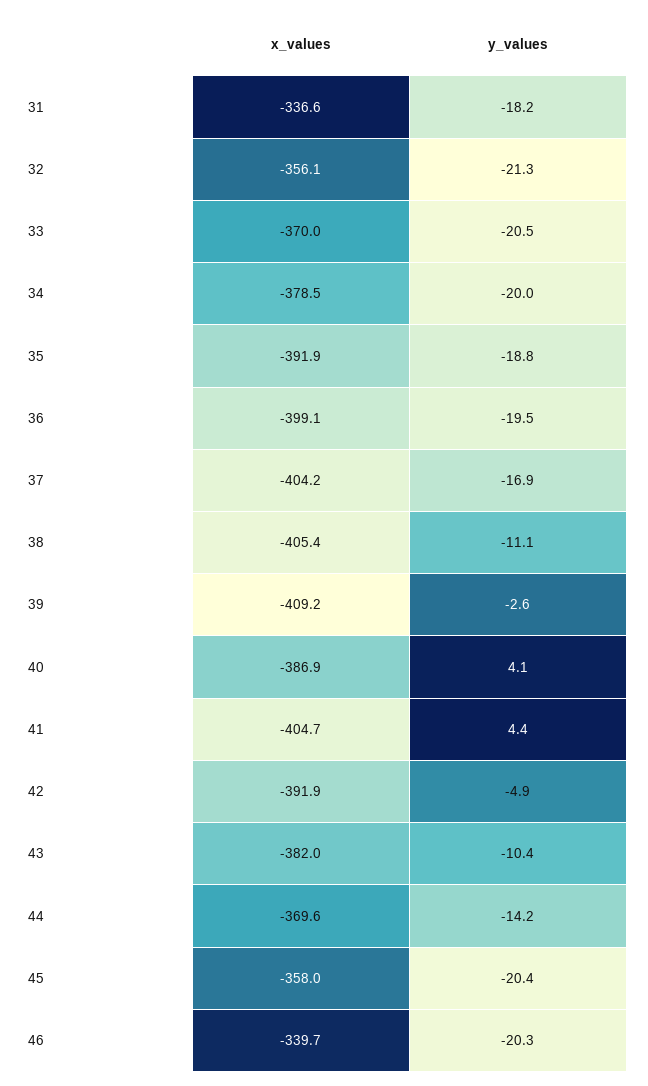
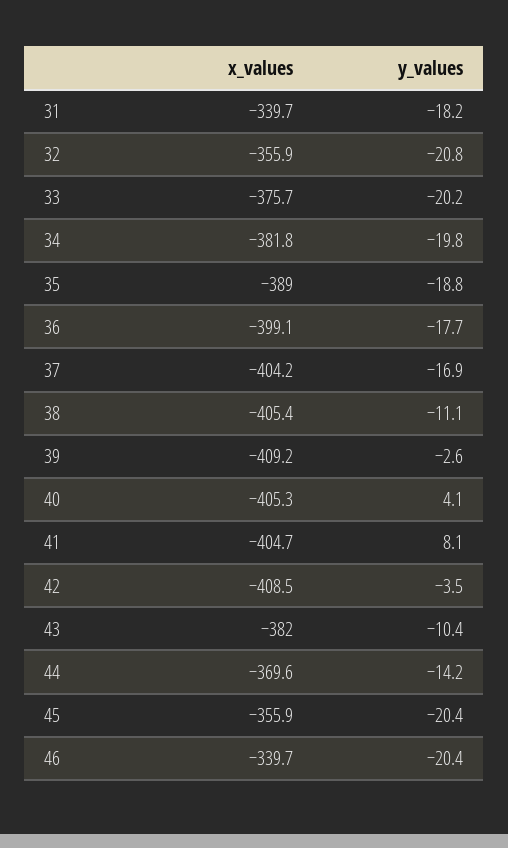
  {
    "x_values": {
-     "31": -336.6,
+     "31": -339.7,
-     "32": -356.1,
+     "32": -355.9,
-     "33": -370,
+     "33": -375.7,
-     "34": -378.5,
+     "34": -381.8,
-     "35": -391.9,
+     "35": -389,
      "36": -399.1,
      "37": -404.2,
      "38": -405.4,
      "39": -409.2,
-     "40": -386.9,
+     "40": -405.3,
      "41": -404.7,
-     "42": -391.9,
+     "42": -408.5,
      "43": -382,
      "44": -369.6,
-     "45": -358,
+     "45": -355.9,
      "46": -339.7
    },
    "y_values": {
      "31": -18.2,
-     "32": -21.3,
+     "32": -20.8,
-     "33": -20.5,
+     "33": -20.2,
-     "34": -20,
+     "34": -19.8,
      "35": -18.8,
-     "36": -19.5,
+     "36": -17.7,
      "37": -16.9,
      "38": -11.1,
      "39": -2.6,
      "40": 4.1,
-     "41": 4.4,
+     "41": 8.1,
-     "42": -4.9,
+     "42": -3.5,
      "43": -10.4,
      "44": -14.2,
      "45": -20.4,
-     "46": -20.3
+     "46": -20.4
    }
  }

